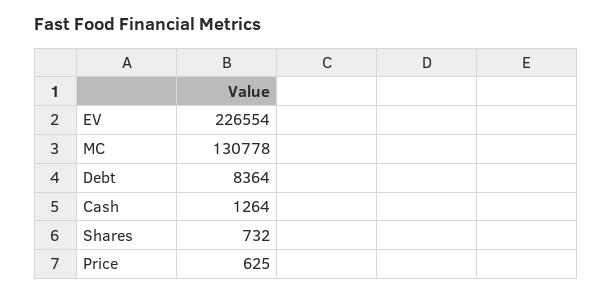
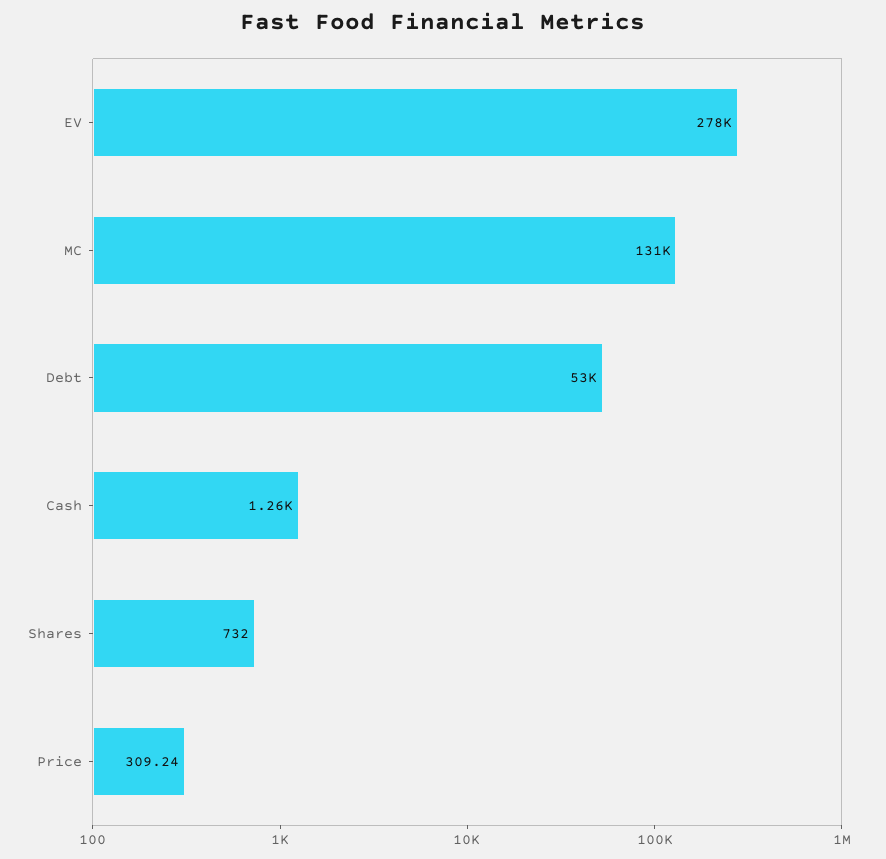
  {
-   "EV": 226554,
+   "EV": 278000,
    "MC": 130778,
-   "Debt": 8364,
+   "Debt": 53000,
    "Cash": 1264,
    "Shares": 732,
-   "Price": 625
+   "Price": 309.24
  }

